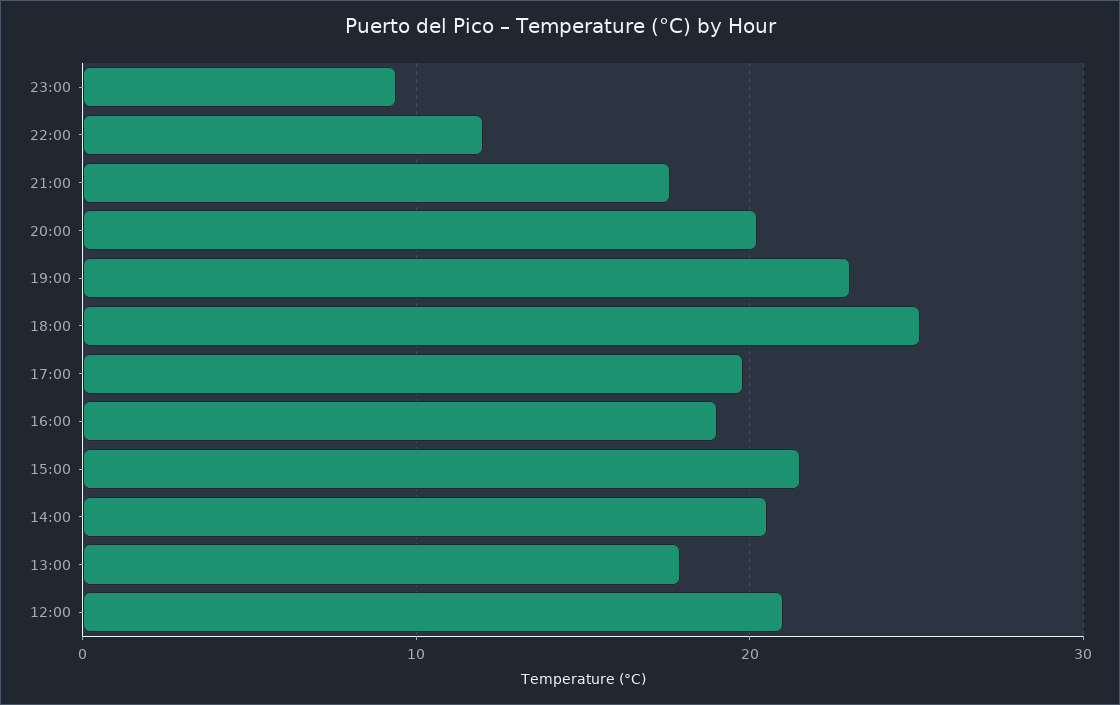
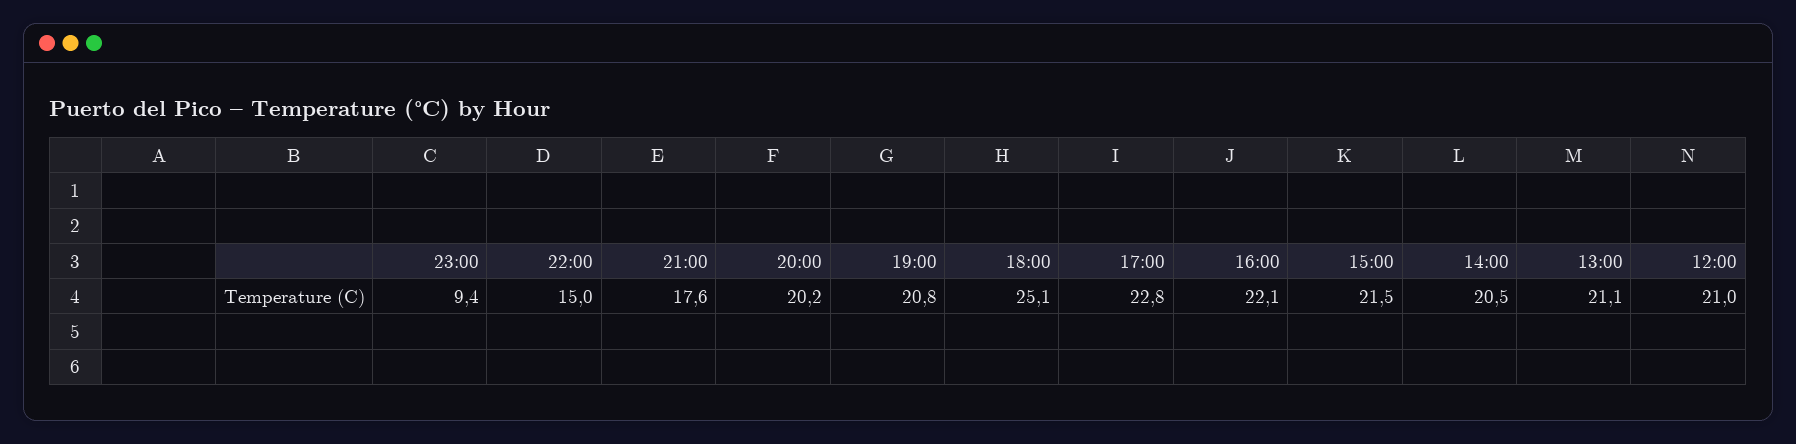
  {
    "23:00": 9.4,
-   "22:00": 12,
+   "22:00": 15,
    "21:00": 17.6,
    "20:00": 20.2,
-   "19:00": 23,
+   "19:00": 20.8,
    "18:00": 25.1,
-   "17:00": 20,
+   "17:00": 22.8,
-   "16:00": 19,
+   "16:00": 22.1,
    "15:00": 21.5,
    "14:00": 20.5,
-   "13:00": 18,
+   "13:00": 21.1,
    "12:00": 21
  }

